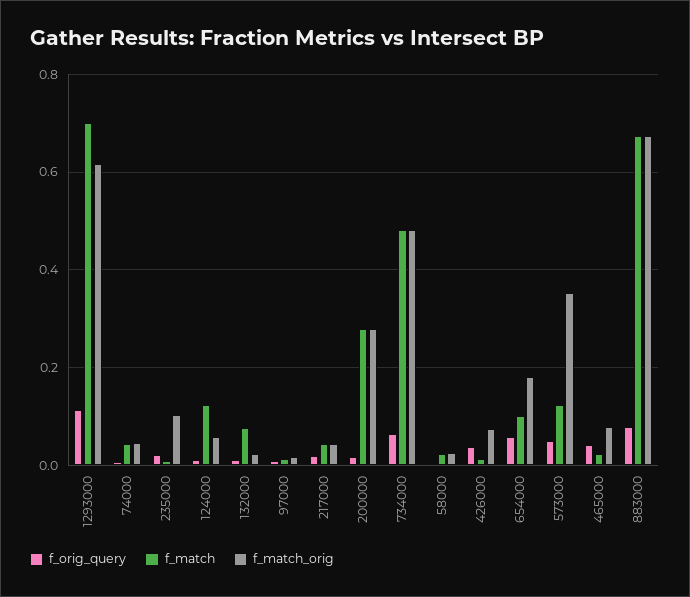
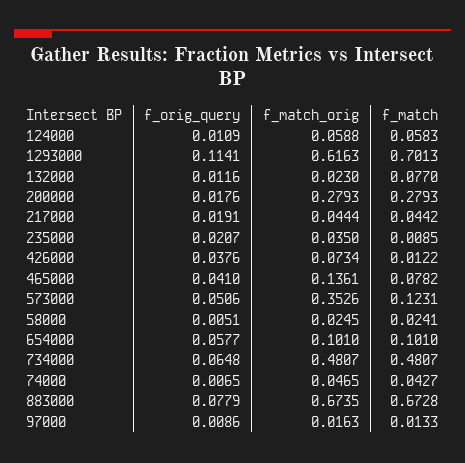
  {
    "f_orig_query": {
      "1293000": 0.1141,
      "74000": 0.0065,
      "235000": 0.0207,
      "124000": 0.0109,
      "132000": 0.0116,
      "97000": 0.0086,
      "217000": 0.0191,
      "200000": 0.0176,
      "734000": 0.0648,
      "58000": 0.0051,
      "426000": 0.0376,
      "654000": 0.0577,
      "573000": 0.0506,
      "465000": 0.041,
      "883000": 0.0779
    },
    "f_match": {
      "1293000": 0.7013,
      "74000": 0.0427,
      "235000": 0.0085,
-     "124000": 0.12,
+     "124000": 0.0583,
      "132000": 0.077,
      "97000": 0.0133,
      "217000": 0.0442,
      "200000": 0.2793,
      "734000": 0.4807,
      "58000": 0.0241,
      "426000": 0.0122,
      "654000": 0.101,
      "573000": 0.1231,
-     "465000": 0.02,
+     "465000": 0.0782,
      "883000": 0.6728
    },
    "f_match_orig": {
      "1293000": 0.6163,
      "74000": 0.0465,
-     "235000": 0.1,
+     "235000": 0.035,
      "124000": 0.0588,
      "132000": 0.023,
      "97000": 0.0163,
      "217000": 0.0444,
      "200000": 0.2793,
      "734000": 0.4807,
      "58000": 0.0245,
      "426000": 0.0734,
-     "654000": 0.18,
+     "654000": 0.101,
      "573000": 0.3526,
-     "465000": 0.08,
+     "465000": 0.1361,
      "883000": 0.6735
    }
  }

